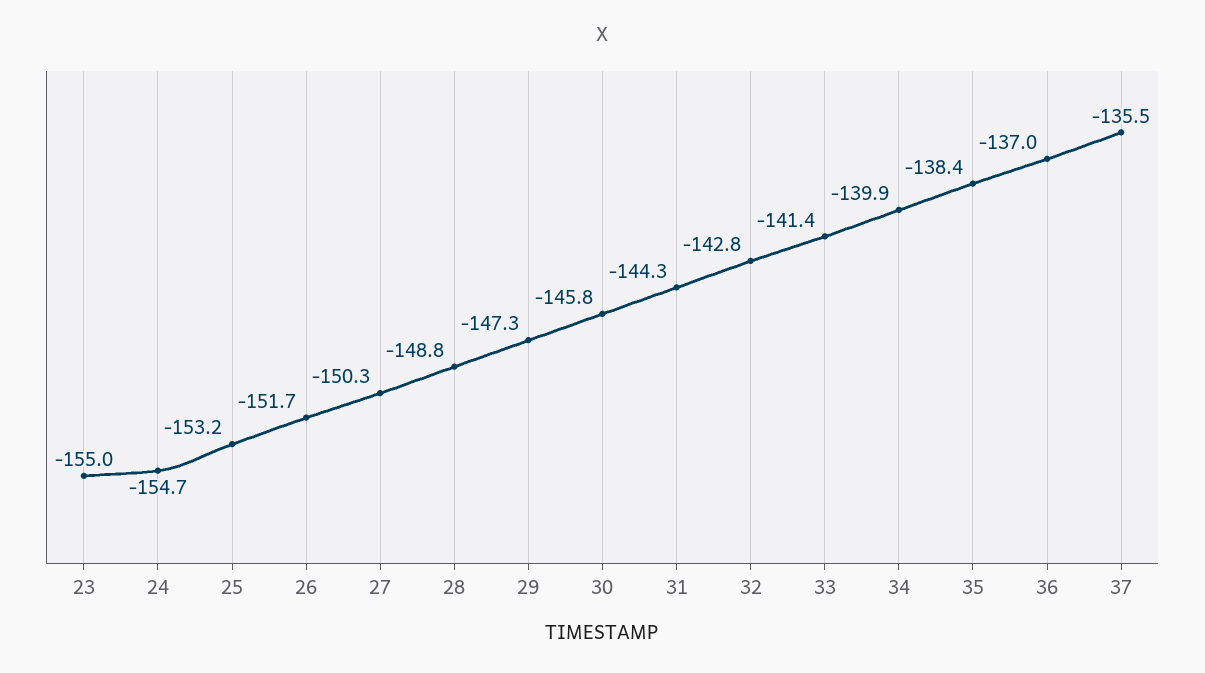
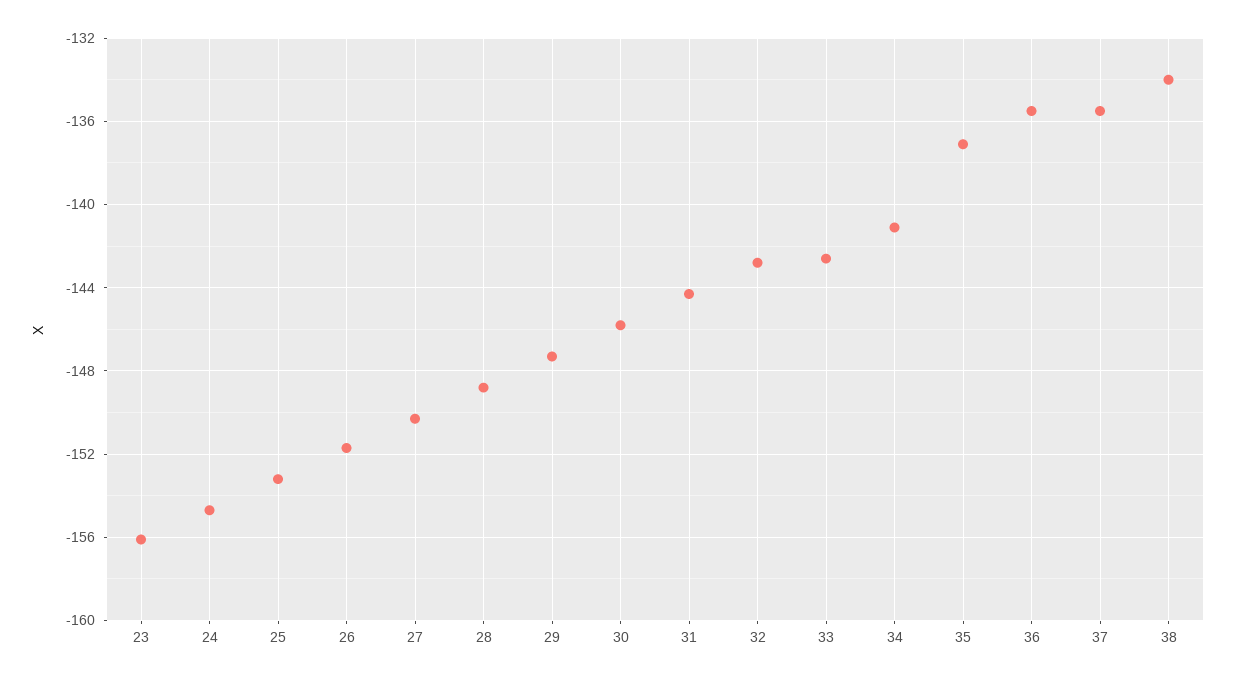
  {
-   "23": -155,
+   "23": -156,
    "24": -154.7,
    "25": -153.2,
    "26": -151.7,
    "27": -150.3,
    "28": -148.8,
    "29": -147.3,
    "30": -145.8,
    "31": -144.3,
    "32": -142.8,
-   "33": -141.4,
+   "33": -142.5,
-   "34": -139.9,
+   "34": -141,
-   "35": -138.4,
+   "35": -137,
-   "36": -137,
+   "36": -135.5,
-   "37": -135.5
+   "37": -135.5,
+   "38": -134
  }

